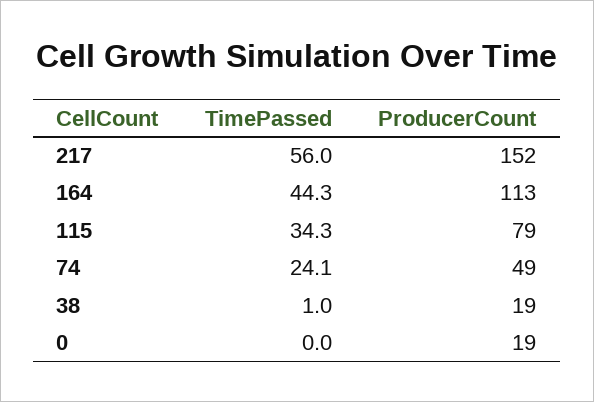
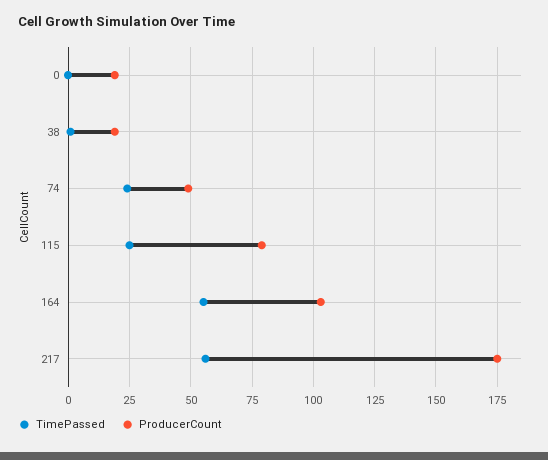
  {
    "TimePassed": {
      "217": 56,
-     "164": 44.3,
+     "164": 55,
-     "115": 34.3,
+     "115": 25,
      "74": 24.1,
      "38": 1,
      "0": 0
    },
    "ProducerCount": {
-     "217": 152,
+     "217": 175,
-     "164": 113,
+     "164": 102.5,
      "115": 79,
      "74": 49,
      "38": 19,
      "0": 19
    }
  }

